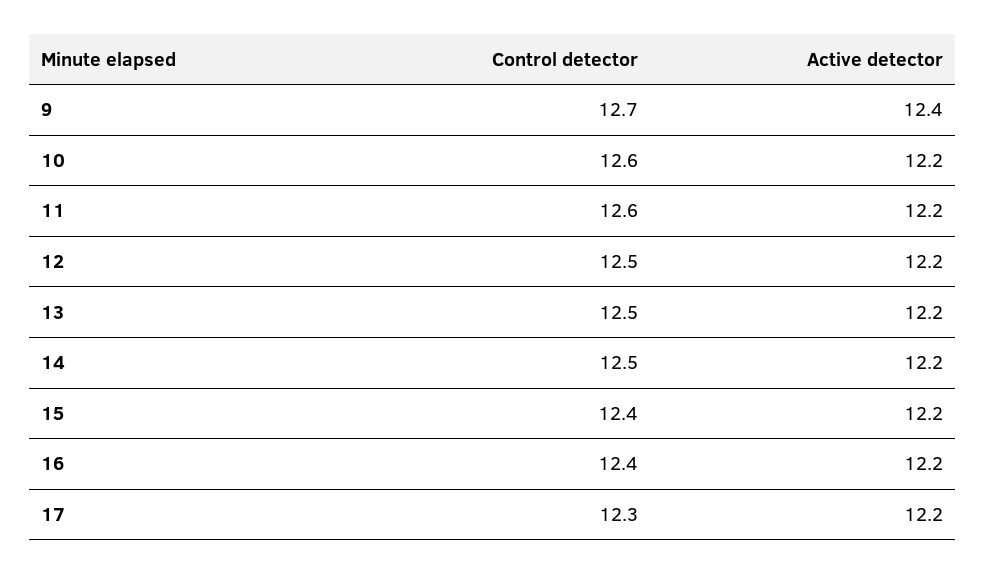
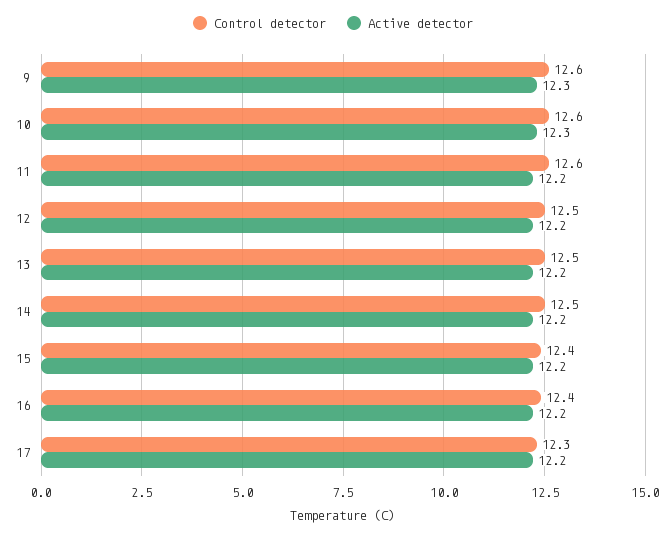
  {
    "Control detector": {
-     "9": 12.7,
+     "9": 12.6,
      "10": 12.6,
      "11": 12.6,
      "12": 12.5,
      "13": 12.5,
      "14": 12.5,
      "15": 12.4,
      "16": 12.4,
      "17": 12.3
    },
    "Active detector": {
-     "9": 12.4,
+     "9": 12.3,
-     "10": 12.2,
+     "10": 12.3,
      "11": 12.2,
      "12": 12.2,
      "13": 12.2,
      "14": 12.2,
      "15": 12.2,
      "16": 12.2,
      "17": 12.2
    }
  }

